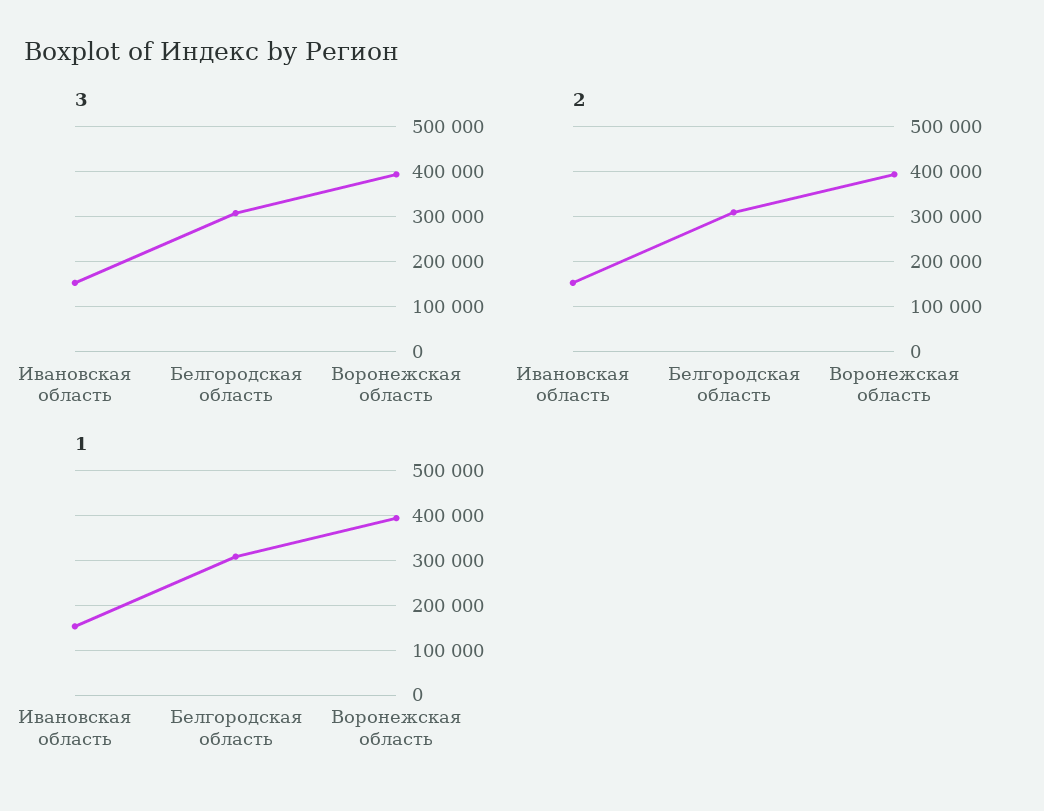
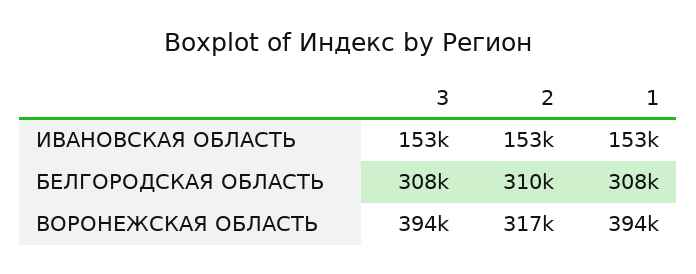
  {
    "3": {
      "Ивановская область": 153000,
      "Белгородская область": 308000,
      "Воронежская область": 394000
    },
    "2": {
      "Ивановская область": 153000,
      "Белгородская область": 310000,
-     "Воронежская область": 400000
+     "Воронежская область": 317000
    },
    "1": {
      "Ивановская область": 153000,
      "Белгородская область": 308000,
      "Воронежская область": 394000
    }
  }

